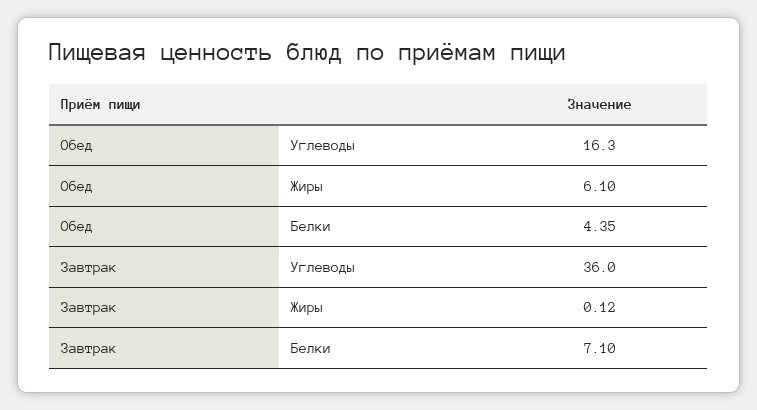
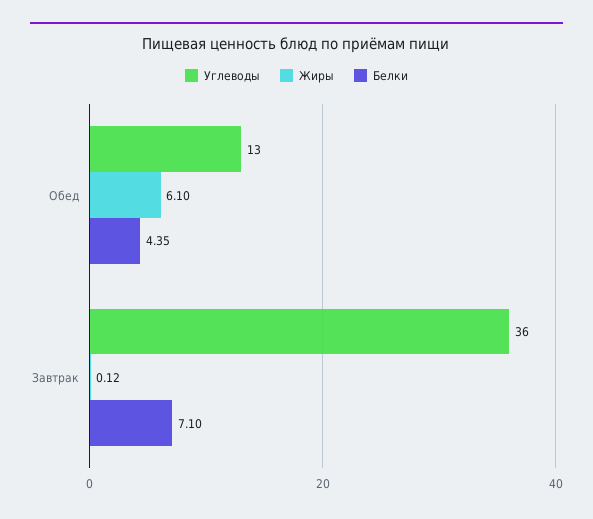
  {
    "Углеводы": {
-     "Обед": 16.3,
+     "Обед": 13,
      "Завтрак": 36
    },
    "Жиры": {
      "Обед": 6.1,
      "Завтрак": 0.12
    },
    "Белки": {
      "Обед": 4.35,
      "Завтрак": 7.1
    }
  }

